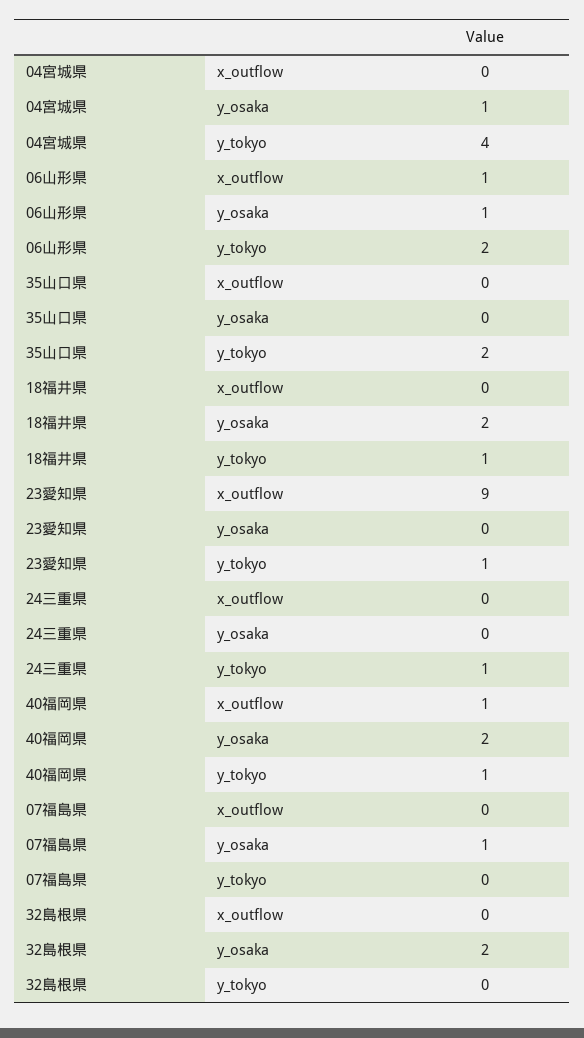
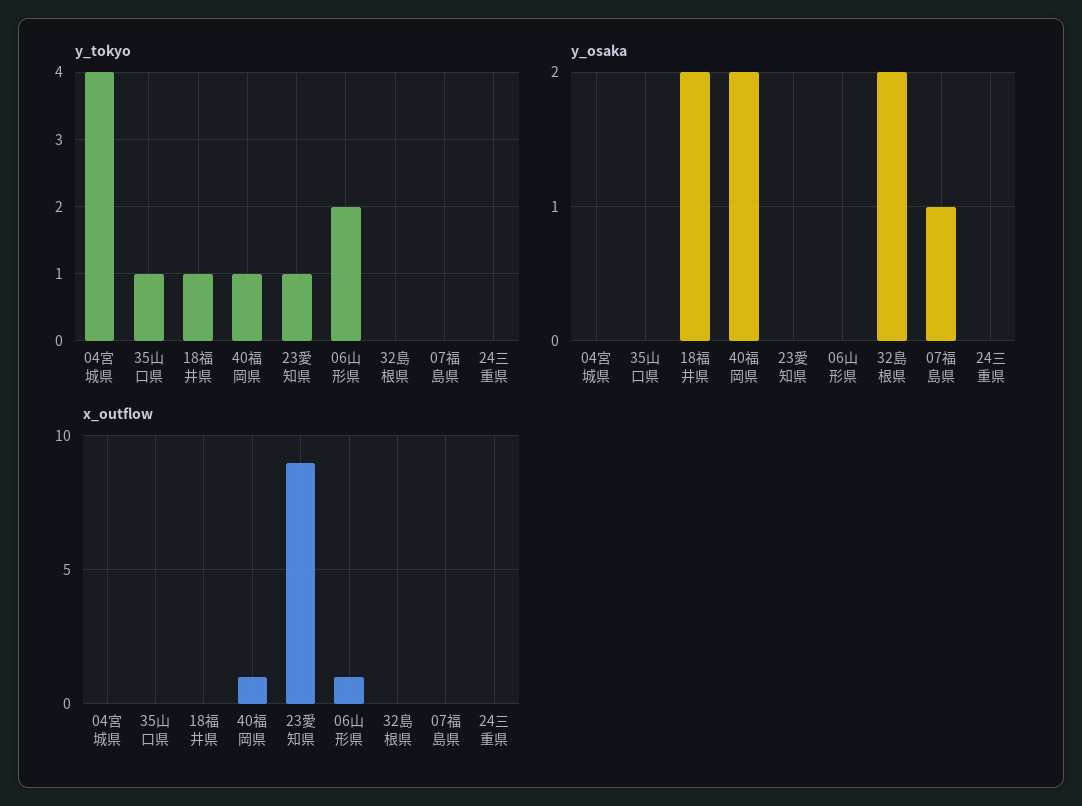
  {
    "x_outflow": {
      "04宮城県": 0,
      "06山形県": 1,
      "35山口県": 0,
      "18福井県": 0,
      "23愛知県": 9,
      "24三重県": 0,
      "40福岡県": 1,
      "07福島県": 0,
      "32島根県": 0
    },
    "y_osaka": {
-     "04宮城県": 1,
+     "04宮城県": 0,
-     "06山形県": 1,
+     "06山形県": 0,
      "35山口県": 0,
      "18福井県": 2,
      "23愛知県": 0,
      "24三重県": 0,
      "40福岡県": 2,
      "07福島県": 1,
      "32島根県": 2
    },
    "y_tokyo": {
      "04宮城県": 4,
      "06山形県": 2,
-     "35山口県": 2,
+     "35山口県": 1,
      "18福井県": 1,
      "23愛知県": 1,
-     "24三重県": 1,
+     "24三重県": 0,
      "40福岡県": 1,
      "07福島県": 0,
      "32島根県": 0
    }
  }

